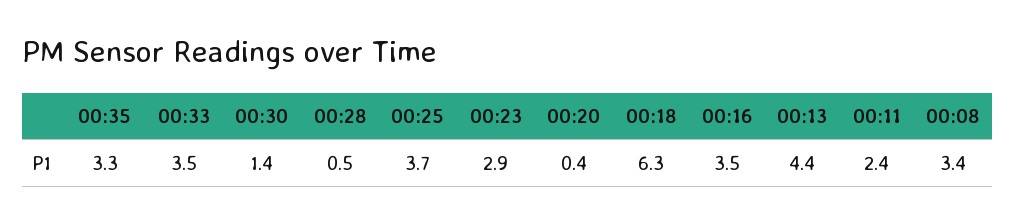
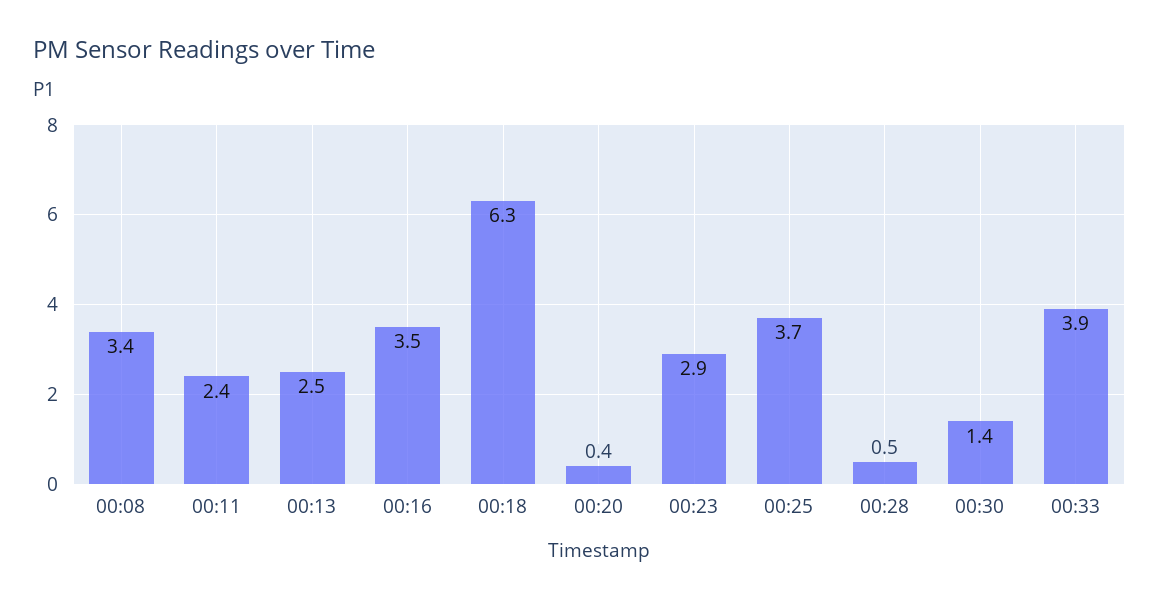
  {
-   "00:35": 3.3,
-   "00:33": 3.5,
+   "00:33": 3.9,
    "00:30": 1.4,
    "00:28": 0.5,
    "00:25": 3.7,
    "00:23": 2.9,
    "00:20": 0.4,
    "00:18": 6.3,
    "00:16": 3.5,
-   "00:13": 4.4,
+   "00:13": 2.5,
    "00:11": 2.4,
    "00:08": 3.4
  }

